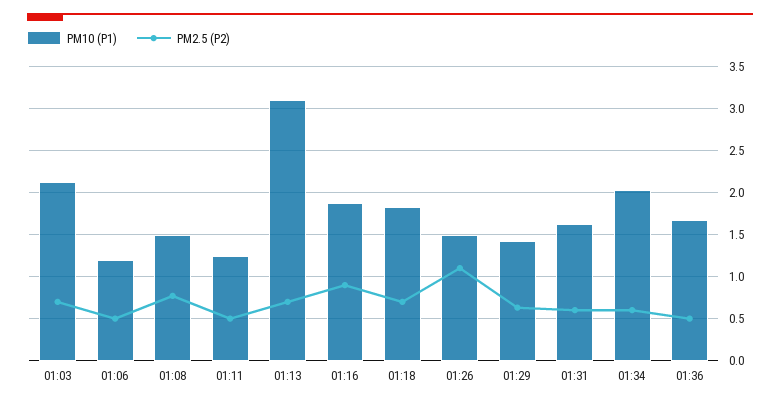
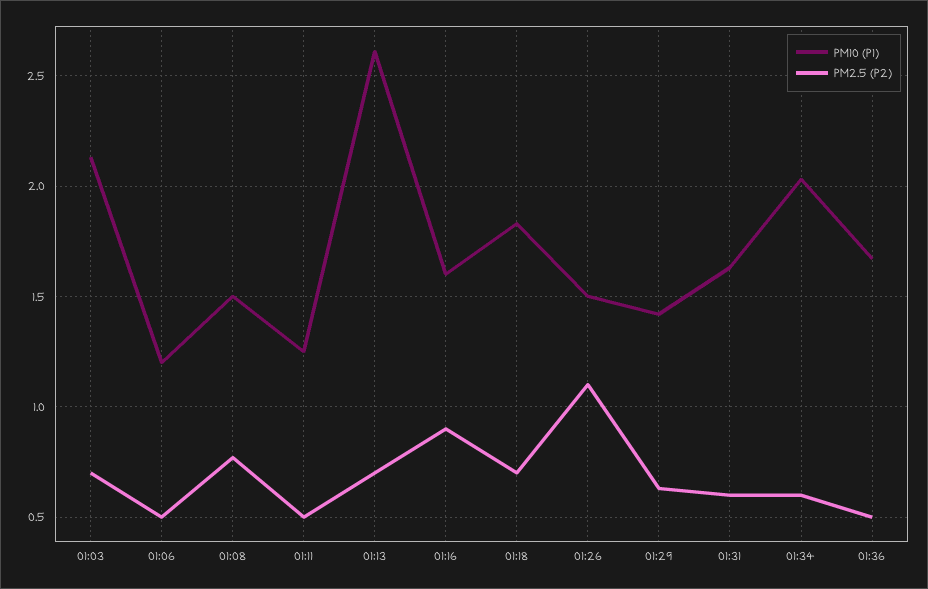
  {
    "PM10 (P1)": {
      "01:03": 2.15,
      "01:06": 1.2,
      "01:08": 1.5,
      "01:11": 1.25,
-     "01:13": 3.1,
+     "01:13": 2.6,
-     "01:16": 1.9,
+     "01:16": 1.6,
      "01:18": 1.85,
      "01:26": 1.5,
      "01:29": 1.4,
      "01:31": 1.65,
      "01:34": 2.05,
      "01:36": 1.65
    },
    "PM2.5 (P2)": {
      "01:03": 0.7,
      "01:06": 0.5,
      "01:08": 0.75,
      "01:11": 0.5,
      "01:13": 0.7,
      "01:16": 0.9,
      "01:18": 0.7,
      "01:26": 1.1,
      "01:29": 0.65,
      "01:31": 0.6,
      "01:34": 0.6,
      "01:36": 0.5
    }
  }

